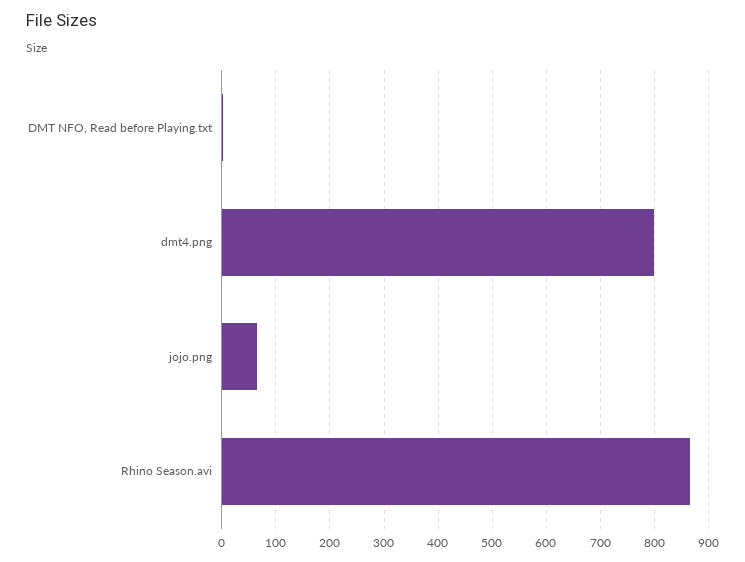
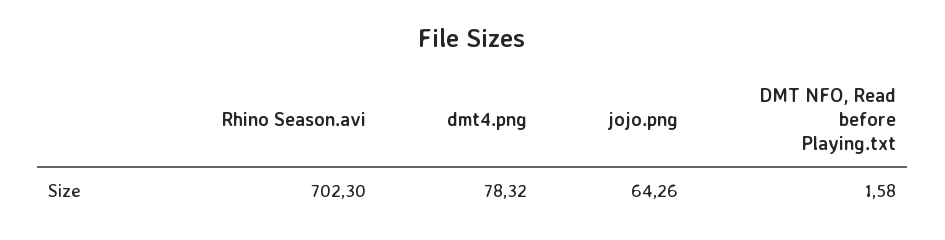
  {
    "DMT NFO, Read before Playing.txt": 1.58,
-   "dmt4.png": 800,
+   "dmt4.png": 78.32,
    "jojo.png": 64.26,
-   "Rhino Season.avi": 860
+   "Rhino Season.avi": 702.3
  }

